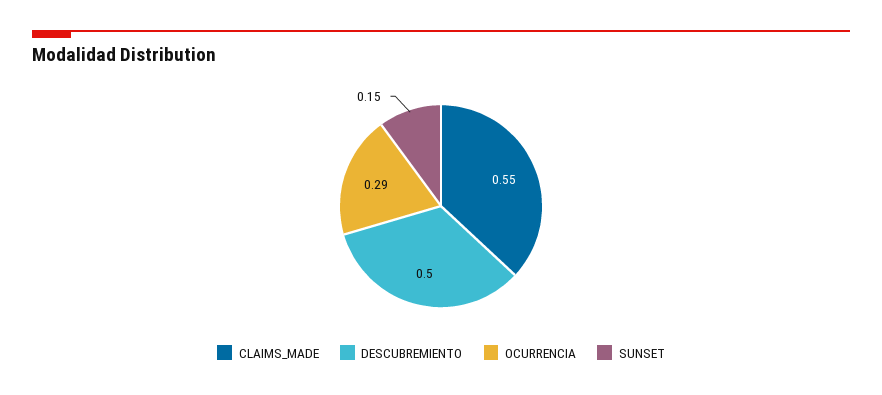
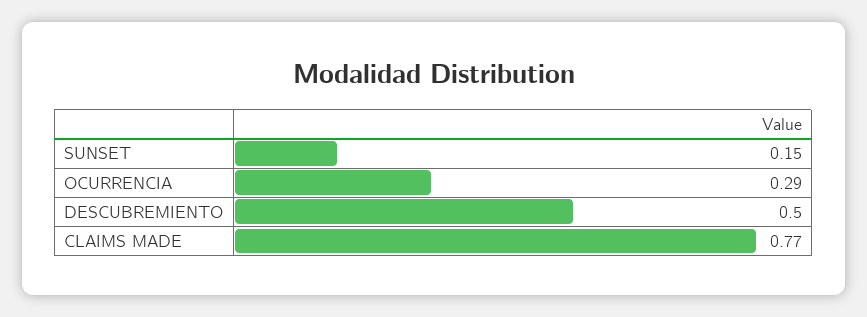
  {
-   "CLAIMS_MADE": 0.55,
+   "CLAIMS_MADE": 0.77,
    "DESCUBREMIENTO": 0.5,
    "OCURRENCIA": 0.29,
    "SUNSET": 0.15
  }

